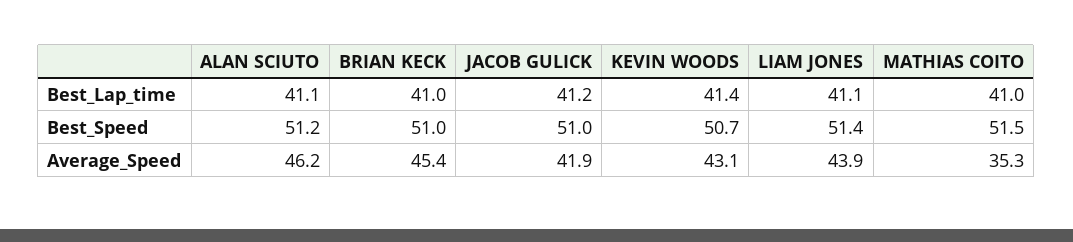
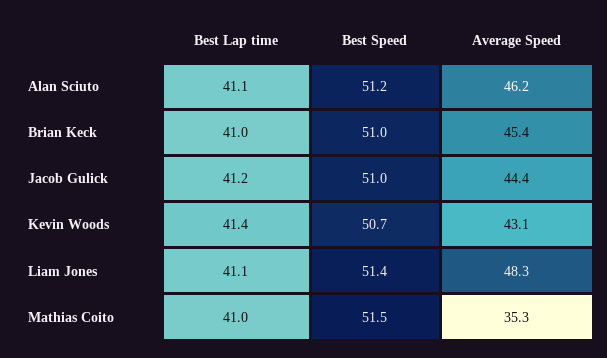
  {
    "ALAN SCIUTO": {
      "Best_Lap_time": 41.1,
      "Best_Speed": 51.2,
      "Average_Speed": 46.2
    },
    "BRIAN KECK": {
      "Best_Lap_time": 41,
      "Best_Speed": 51,
      "Average_Speed": 45.4
    },
    "JACOB GULICK": {
      "Best_Lap_time": 41.2,
      "Best_Speed": 51,
-     "Average_Speed": 41.9
+     "Average_Speed": 44.4
    },
    "KEVIN WOODS": {
      "Best_Lap_time": 41.4,
      "Best_Speed": 50.7,
      "Average_Speed": 43.1
    },
    "LIAM JONES": {
      "Best_Lap_time": 41.1,
      "Best_Speed": 51.4,
-     "Average_Speed": 43.9
+     "Average_Speed": 48.3
    },
    "MATHIAS COITO": {
      "Best_Lap_time": 41,
      "Best_Speed": 51.5,
      "Average_Speed": 35.3
    }
  }

